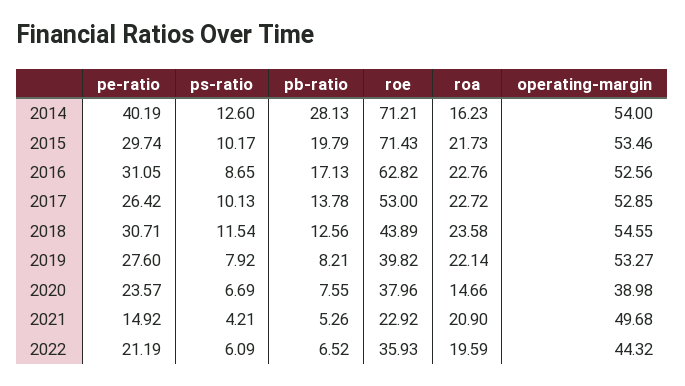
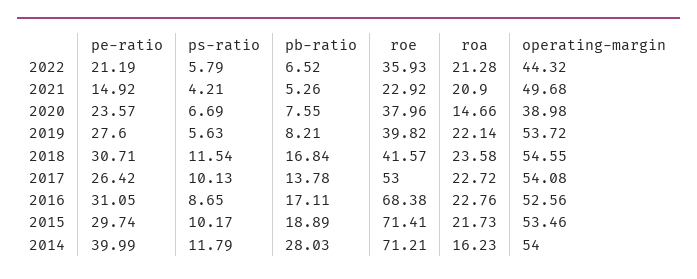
  {
    "pe-ratio": {
-     "2014": 40.19,
+     "2014": 39.99,
      "2015": 29.74,
      "2016": 31.05,
      "2017": 26.42,
      "2018": 30.71,
      "2019": 27.6,
      "2020": 23.57,
      "2021": 14.92,
      "2022": 21.19
    },
    "ps-ratio": {
-     "2014": 12.6,
+     "2014": 11.79,
      "2015": 10.17,
      "2016": 8.65,
      "2017": 10.13,
      "2018": 11.54,
-     "2019": 7.92,
+     "2019": 5.63,
      "2020": 6.69,
      "2021": 4.21,
-     "2022": 6.09
+     "2022": 5.79
    },
    "pb-ratio": {
-     "2014": 28.13,
+     "2014": 28.03,
-     "2015": 19.79,
+     "2015": 18.89,
-     "2016": 17.13,
+     "2016": 17.11,
      "2017": 13.78,
-     "2018": 12.56,
+     "2018": 16.84,
      "2019": 8.21,
      "2020": 7.55,
      "2021": 5.26,
      "2022": 6.52
    },
    "roe": {
      "2014": 71.21,
-     "2015": 71.43,
+     "2015": 71.41,
-     "2016": 62.82,
+     "2016": 68.38,
      "2017": 53,
-     "2018": 43.89,
+     "2018": 41.57,
      "2019": 39.82,
      "2020": 37.96,
      "2021": 22.92,
      "2022": 35.93
    },
    "roa": {
      "2014": 16.23,
      "2015": 21.73,
      "2016": 22.76,
      "2017": 22.72,
      "2018": 23.58,
      "2019": 22.14,
      "2020": 14.66,
      "2021": 20.9,
-     "2022": 19.59
+     "2022": 21.28
    },
    "operating-margin": {
      "2014": 54,
      "2015": 53.46,
      "2016": 52.56,
-     "2017": 52.85,
+     "2017": 54.08,
      "2018": 54.55,
-     "2019": 53.27,
+     "2019": 53.72,
      "2020": 38.98,
      "2021": 49.68,
      "2022": 44.32
    }
  }

